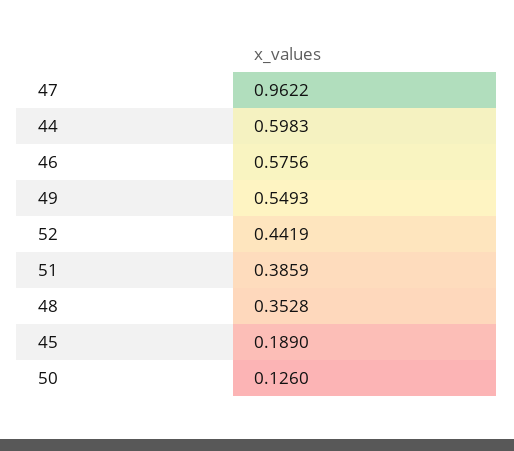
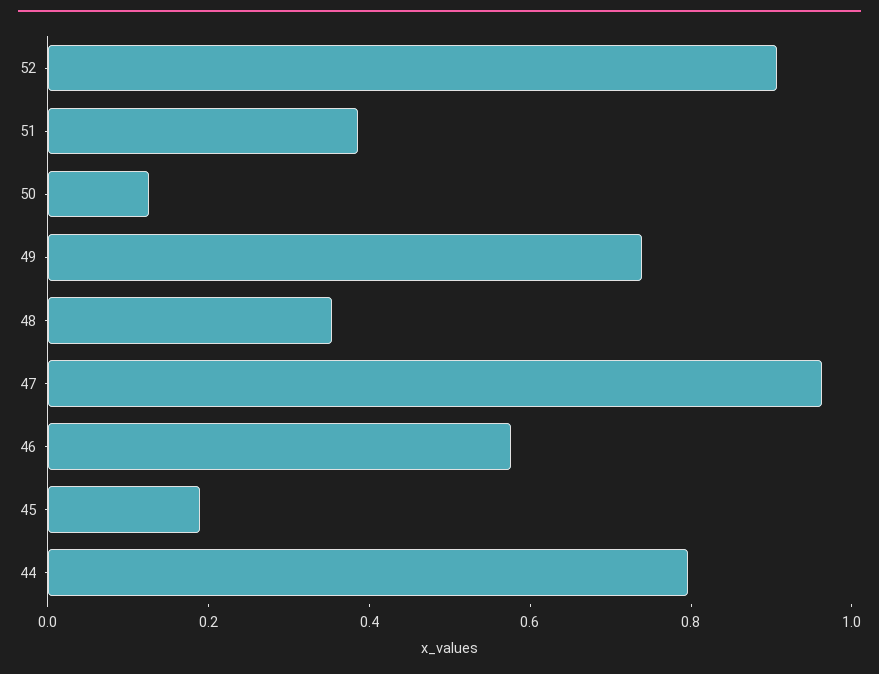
  {
    "47": 0.9622,
-   "44": 0.5983,
+   "44": 0.8,
    "46": 0.5756,
-   "49": 0.5493,
+   "49": 0.75,
-   "52": 0.4419,
+   "52": 0.9,
    "51": 0.3859,
    "48": 0.3528,
    "45": 0.189,
    "50": 0.126
  }

